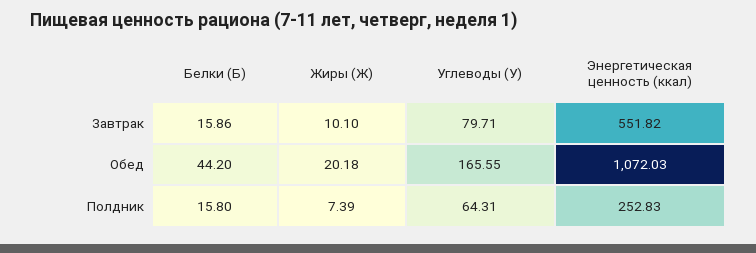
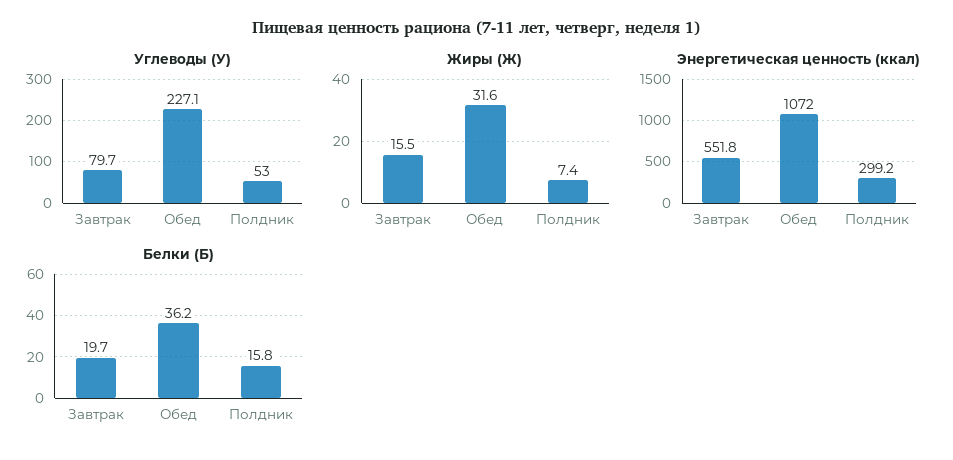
  {
    "Белки (Б)": {
-     "Завтрак": 15.86,
+     "Завтрак": 19.7,
-     "Обед": 44.2,
+     "Обед": 36.2,
      "Полдник": 15.8
    },
    "Жиры (Ж)": {
-     "Завтрак": 10.1,
+     "Завтрак": 15.5,
-     "Обед": 20.18,
+     "Обед": 31.6,
      "Полдник": 7.39
    },
    "Углеводы (У)": {
      "Завтрак": 79.71,
-     "Обед": 165.55,
+     "Обед": 227.1,
-     "Полдник": 64.31
+     "Полдник": 53
    },
    "Энергетическая ценность (ккал)": {
      "Завтрак": 551.82,
      "Обед": 1072.03,
-     "Полдник": 252.83
+     "Полдник": 299.2
    }
  }

